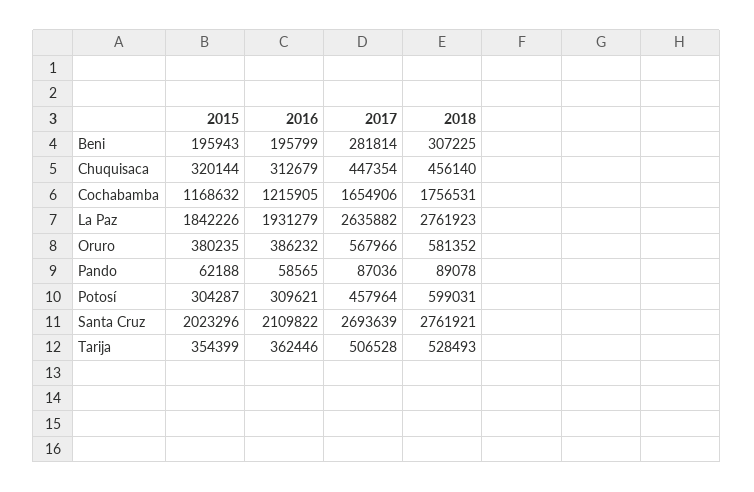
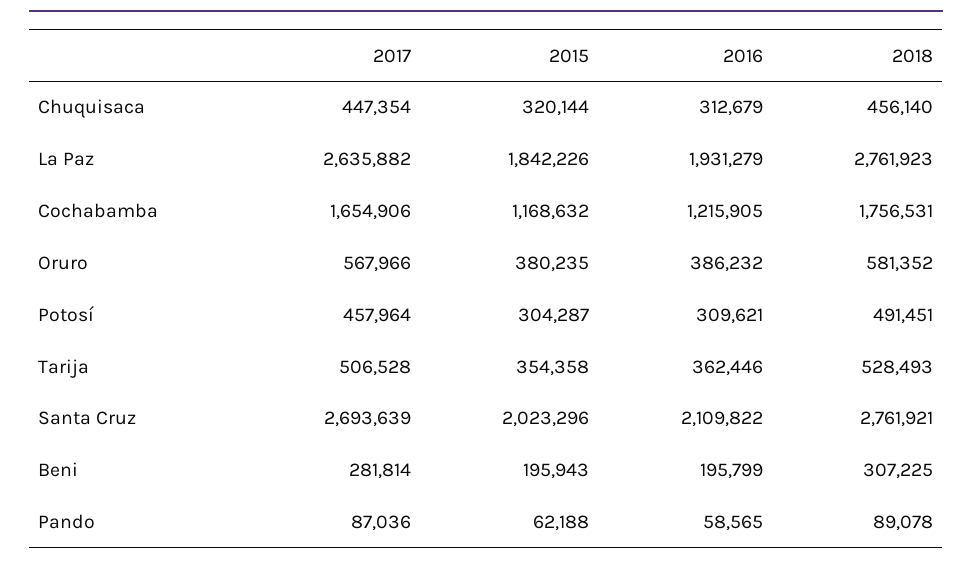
  {
    "2015": {
      "Beni": 195943,
      "Chuquisaca": 320144,
      "Cochabamba": 1168632,
      "La Paz": 1842226,
      "Oruro": 380235,
      "Pando": 62188,
      "Potosí": 304287,
      "Santa Cruz": 2023296,
-     "Tarija": 354399
+     "Tarija": 354358
    },
    "2016": {
      "Beni": 195799,
      "Chuquisaca": 312679,
      "Cochabamba": 1215905,
      "La Paz": 1931279,
      "Oruro": 386232,
      "Pando": 58565,
      "Potosí": 309621,
      "Santa Cruz": 2109822,
      "Tarija": 362446
    },
    "2017": {
      "Beni": 281814,
      "Chuquisaca": 447354,
      "Cochabamba": 1654906,
      "La Paz": 2635882,
      "Oruro": 567966,
      "Pando": 87036,
      "Potosí": 457964,
      "Santa Cruz": 2693639,
      "Tarija": 506528
    },
    "2018": {
      "Beni": 307225,
      "Chuquisaca": 456140,
      "Cochabamba": 1756531,
      "La Paz": 2761923,
      "Oruro": 581352,
      "Pando": 89078,
-     "Potosí": 599031,
+     "Potosí": 491451,
      "Santa Cruz": 2761921,
      "Tarija": 528493
    }
  }

